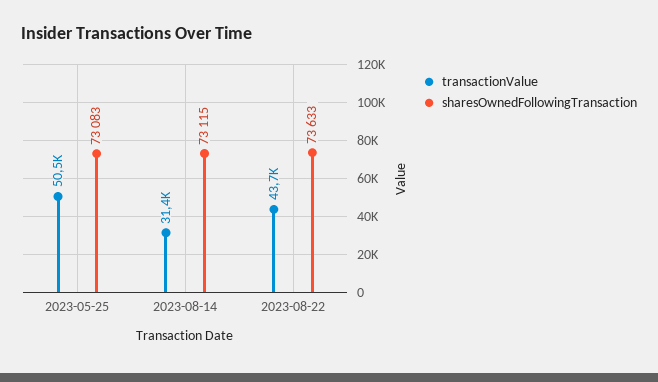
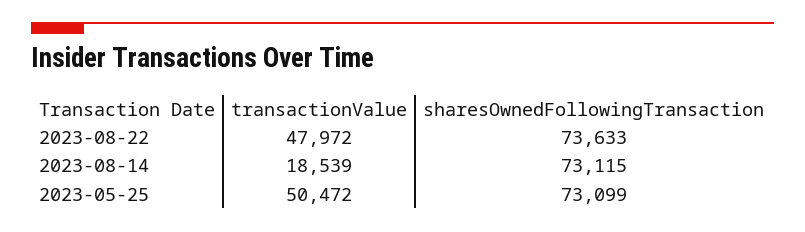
  {
    "transactionValue": {
      "2023-05-25": 50472,
-     "2023-08-14": 31400,
+     "2023-08-14": 18539,
-     "2023-08-22": 43700
+     "2023-08-22": 47972
    },
    "sharesOwnedFollowingTransaction": {
-     "2023-05-25": 73083,
+     "2023-05-25": 73099,
      "2023-08-14": 73115,
      "2023-08-22": 73633
    }
  }

